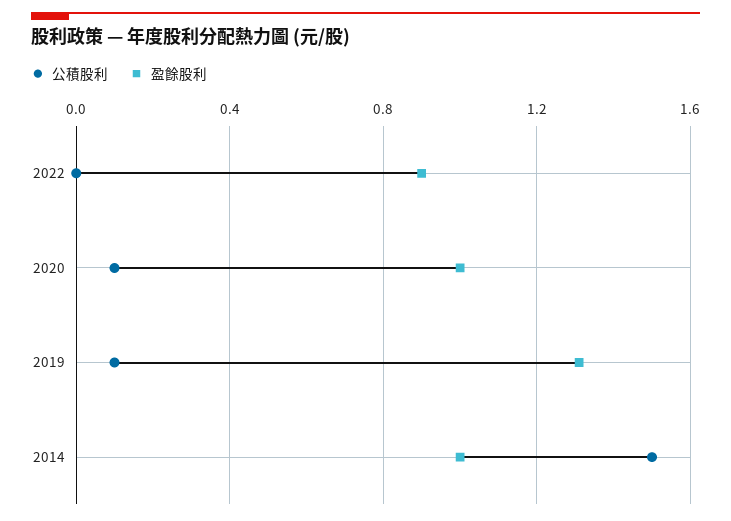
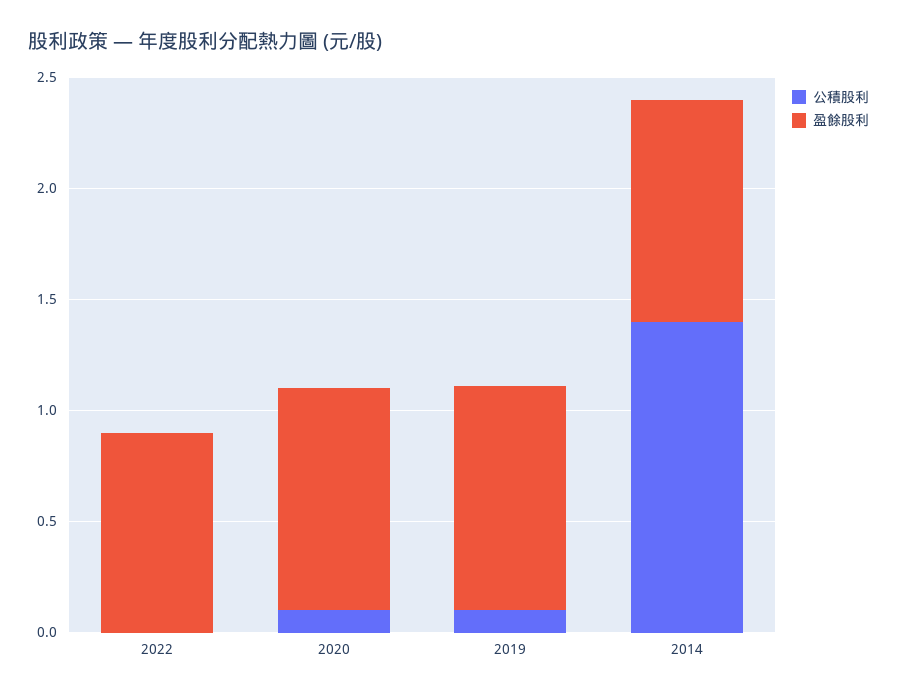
  {
    "公積股利": {
      "2022": 0,
      "2020": 0.1,
      "2019": 0.1,
-     "2014": 1.5
+     "2014": 1.4
    },
    "盈餘股利": {
      "2022": 0.9,
      "2020": 1,
-     "2019": 1.3,
+     "2019": 1,
      "2014": 1
    }
  }

